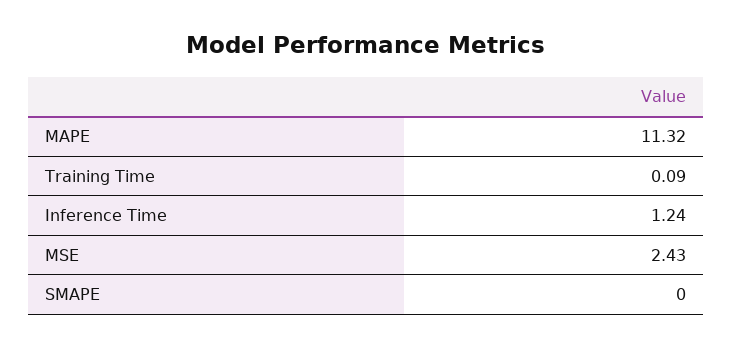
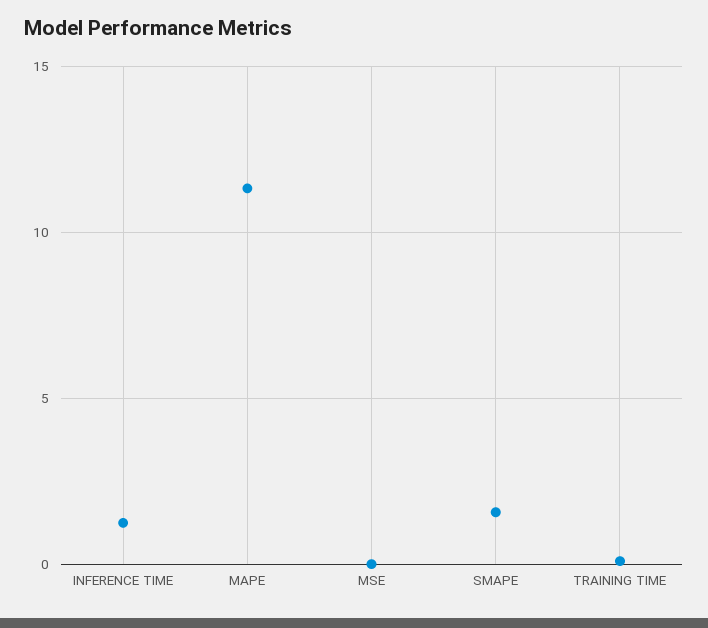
  {
    "MAPE": 11.32,
    "Training Time": 0.09,
    "Inference Time": 1.24,
-   "MSE": 2.43,
+   "MSE": 0,
-   "SMAPE": 0
+   "SMAPE": 1.5
  }

